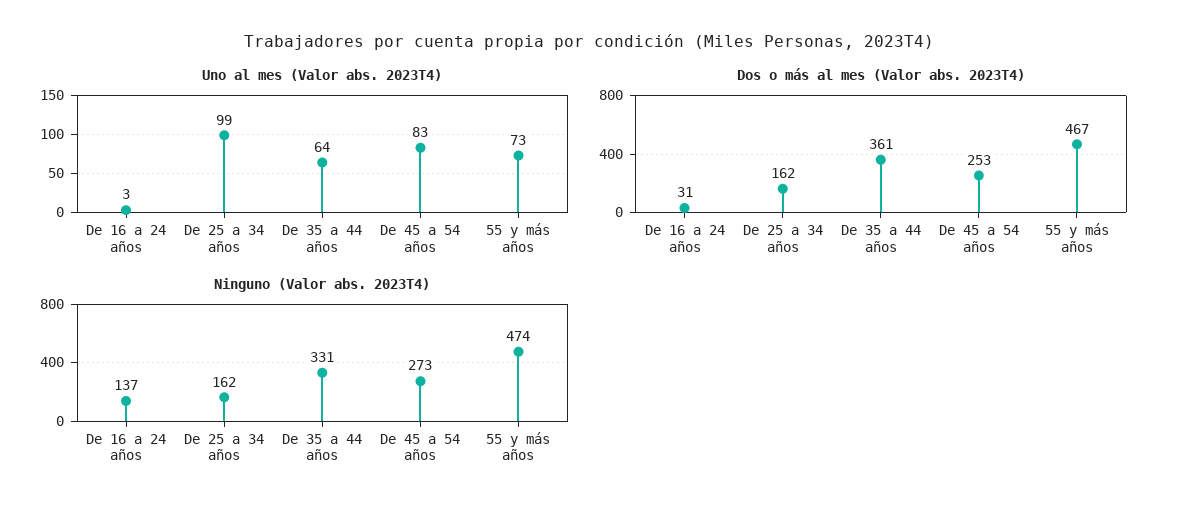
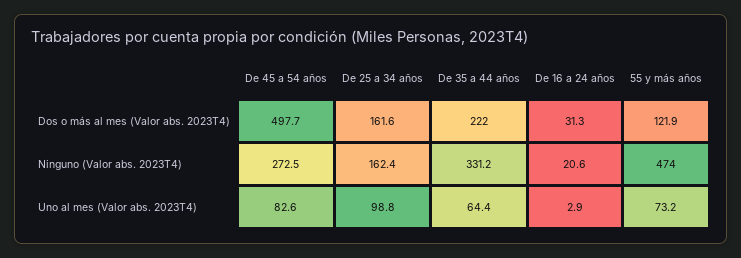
  {
    "Uno al mes (Valor abs. 2023T4)": {
      "De 16 a 24 años": 2.9,
      "De 25 a 34 años": 98.8,
      "De 35 a 44 años": 64.4,
      "De 45 a 54 años": 82.6,
      "55 y más años": 73.2
    },
    "Dos o más al mes (Valor abs. 2023T4)": {
      "De 16 a 24 años": 31.3,
      "De 25 a 34 años": 161.6,
-     "De 35 a 44 años": 361,
+     "De 35 a 44 años": 222,
-     "De 45 a 54 años": 253,
+     "De 45 a 54 años": 497.7,
-     "55 y más años": 467
+     "55 y más años": 121.9
    },
    "Ninguno (Valor abs. 2023T4)": {
-     "De 16 a 24 años": 137,
+     "De 16 a 24 años": 20.6,
      "De 25 a 34 años": 162.4,
      "De 35 a 44 años": 331.2,
      "De 45 a 54 años": 272.5,
      "55 y más años": 474
    }
  }

